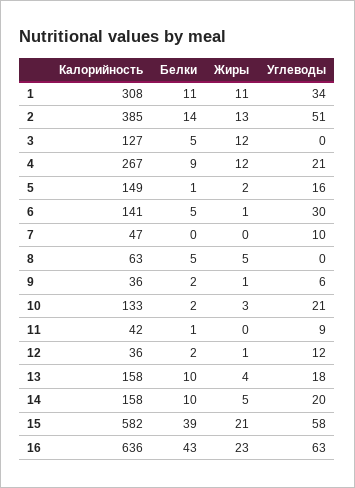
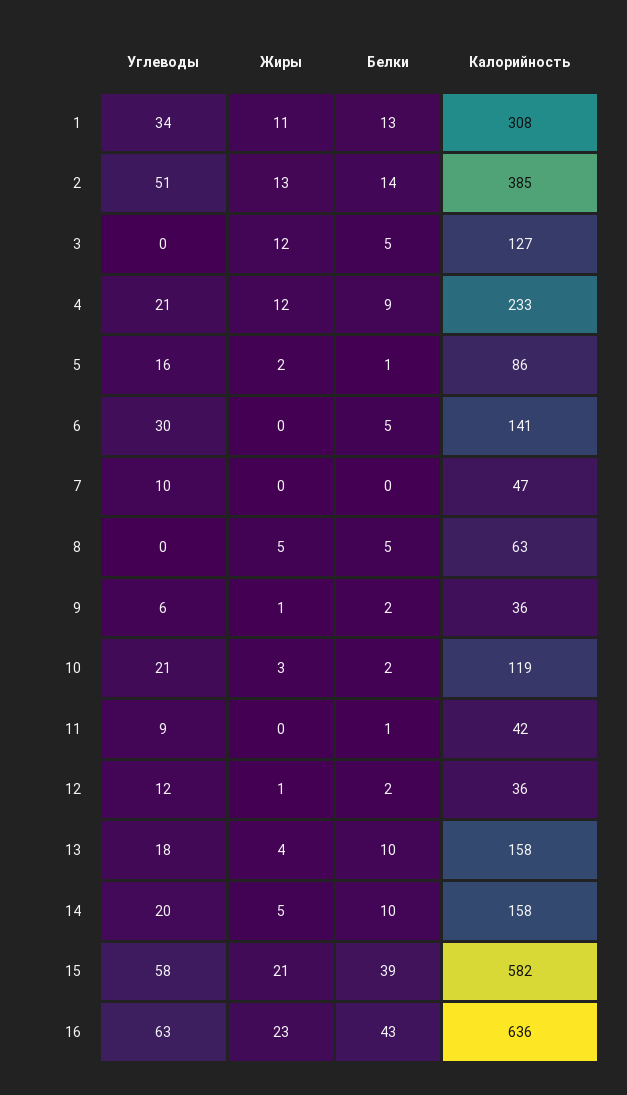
  {
    "Калорийность": {
      "1": 308,
      "2": 385,
      "3": 127,
-     "4": 267,
+     "4": 233,
-     "5": 149,
+     "5": 86,
      "6": 141,
      "7": 47,
      "8": 63,
      "9": 36,
-     "10": 133,
+     "10": 119,
      "11": 42,
      "12": 36,
      "13": 158,
      "14": 158,
      "15": 582,
      "16": 636
    },
    "Белки": {
-     "1": 11,
+     "1": 13,
      "2": 14,
      "3": 5,
      "4": 9,
      "5": 1,
      "6": 5,
      "7": 0,
      "8": 5,
      "9": 2,
      "10": 2,
      "11": 1,
      "12": 2,
      "13": 10,
      "14": 10,
      "15": 39,
      "16": 43
    },
    "Жиры": {
      "1": 11,
      "2": 13,
      "3": 12,
      "4": 12,
      "5": 2,
-     "6": 1,
+     "6": 0,
      "7": 0,
      "8": 5,
      "9": 1,
      "10": 3,
      "11": 0,
      "12": 1,
      "13": 4,
      "14": 5,
      "15": 21,
      "16": 23
    },
    "Углеводы": {
      "1": 34,
      "2": 51,
      "3": 0,
      "4": 21,
      "5": 16,
      "6": 30,
      "7": 10,
      "8": 0,
      "9": 6,
      "10": 21,
      "11": 9,
      "12": 12,
      "13": 18,
      "14": 20,
      "15": 58,
      "16": 63
    }
  }

